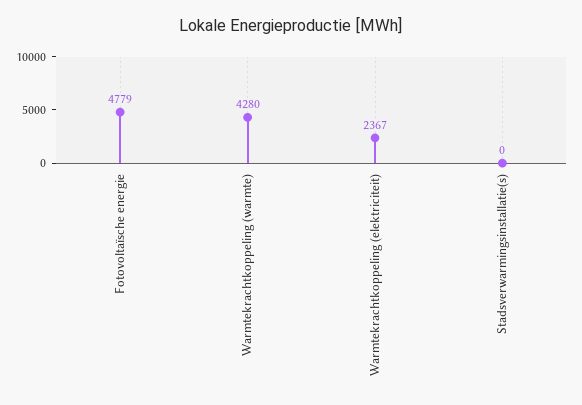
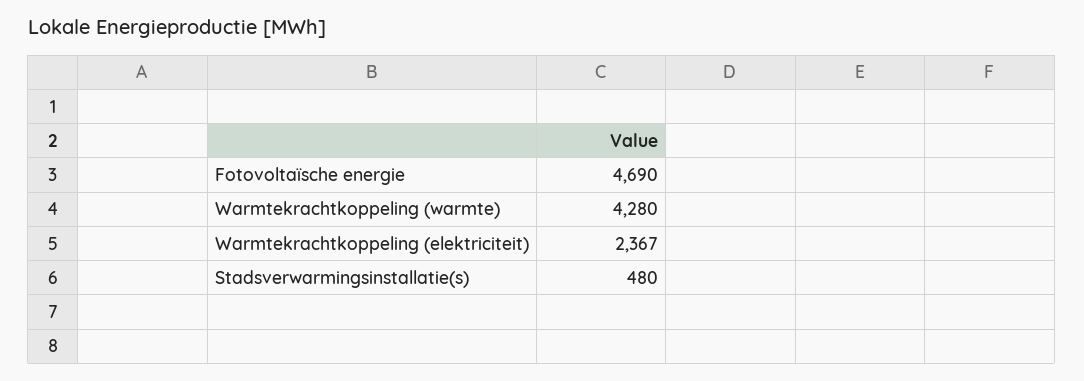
  {
-   "Fotovoltaïsche energie": 4779,
+   "Fotovoltaïsche energie": 4690,
    "Warmtekrachtkoppeling (warmte)": 4280,
    "Warmtekrachtkoppeling (elektriciteit)": 2367,
-   "Stadsverwarmingsinstallatie(s)": 0
+   "Stadsverwarmingsinstallatie(s)": 480
  }

